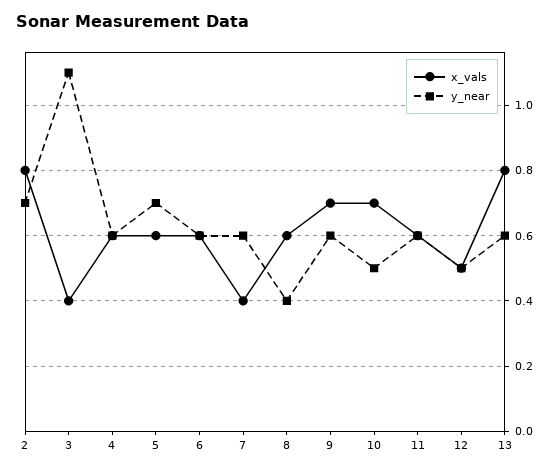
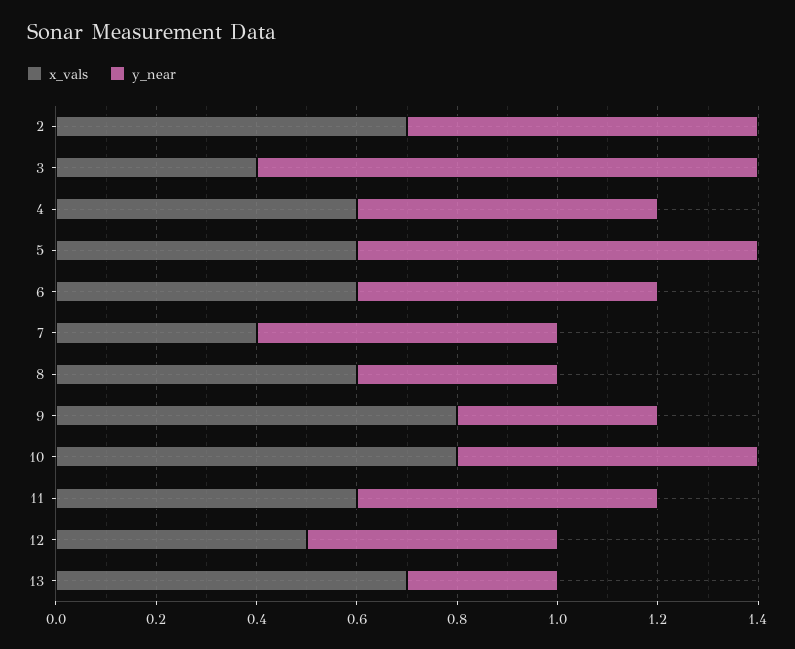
  {
    "x_vals": {
-     "2": 0.8,
+     "2": 0.7,
      "3": 0.4,
      "4": 0.6,
      "5": 0.6,
      "6": 0.6,
      "7": 0.4,
      "8": 0.6,
-     "9": 0.7,
+     "9": 0.8,
-     "10": 0.7,
+     "10": 0.8,
      "11": 0.6,
      "12": 0.5,
-     "13": 0.8
+     "13": 0.7
    },
    "y_near": {
      "2": 0.7,
-     "3": 1.1,
+     "3": 1,
      "4": 0.6,
-     "5": 0.7,
+     "5": 0.8,
      "6": 0.6,
      "7": 0.6,
      "8": 0.4,
-     "9": 0.6,
+     "9": 0.4,
-     "10": 0.5,
+     "10": 0.6,
      "11": 0.6,
      "12": 0.5,
-     "13": 0.6
+     "13": 0.3
    }
  }

